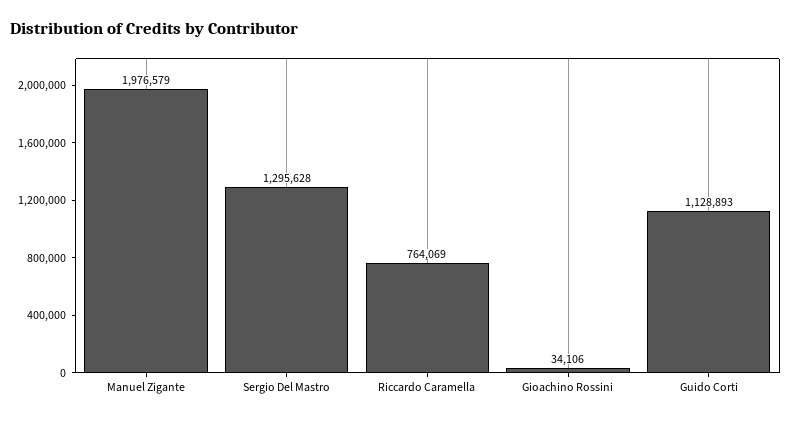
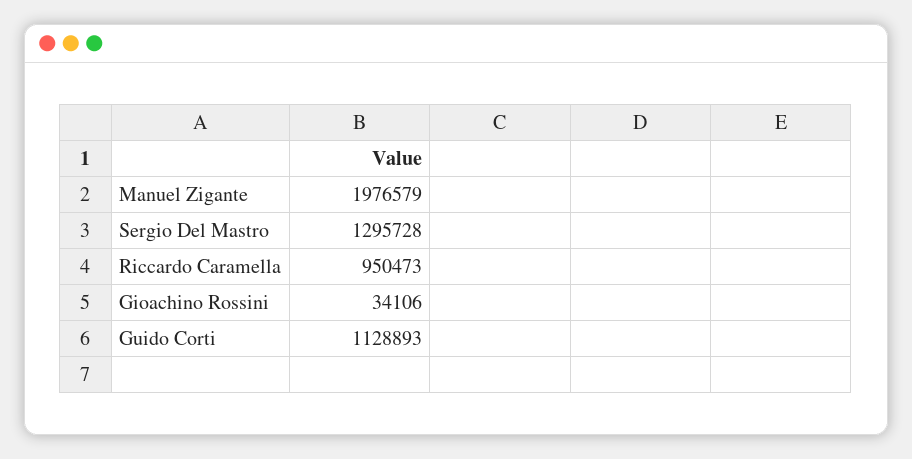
  {
    "Manuel Zigante": 1976579,
-   "Sergio Del Mastro": 1295628,
+   "Sergio Del Mastro": 1295728,
-   "Riccardo Caramella": 764069,
+   "Riccardo Caramella": 950473,
    "Gioachino Rossini": 34106,
    "Guido Corti": 1128893
  }

